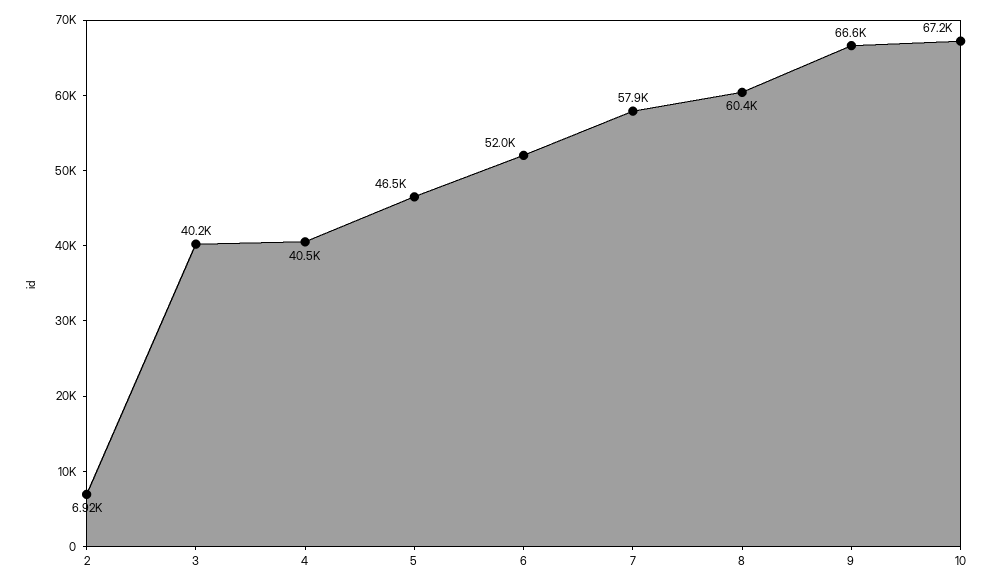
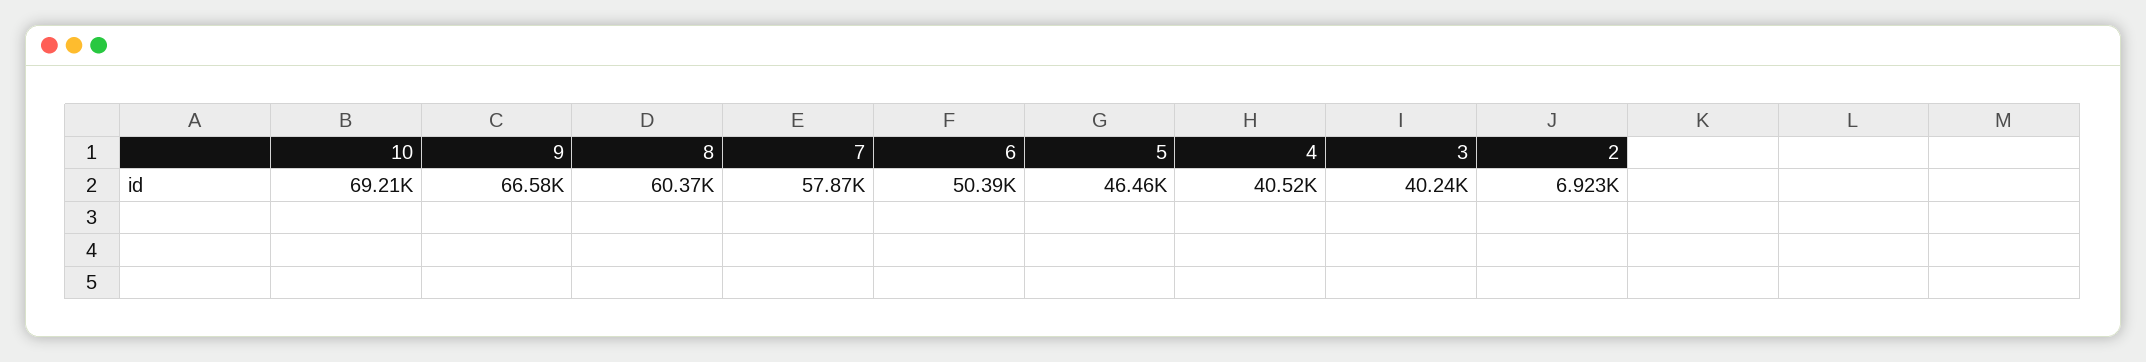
  {
    "2": 6923,
    "3": 40240,
    "4": 40520,
    "5": 46460,
-   "6": 52000,
+   "6": 50390,
    "7": 57870,
    "8": 60370,
    "9": 66580,
-   "10": 67200
+   "10": 69210
  }

